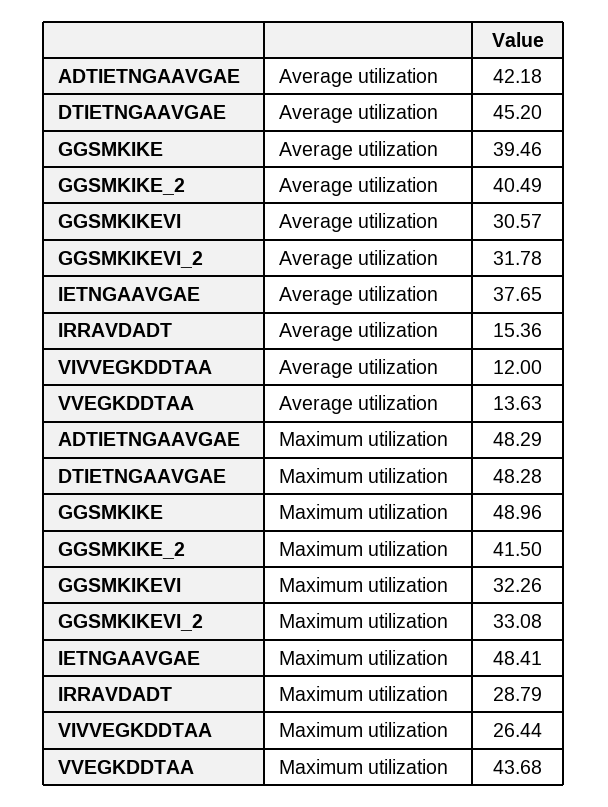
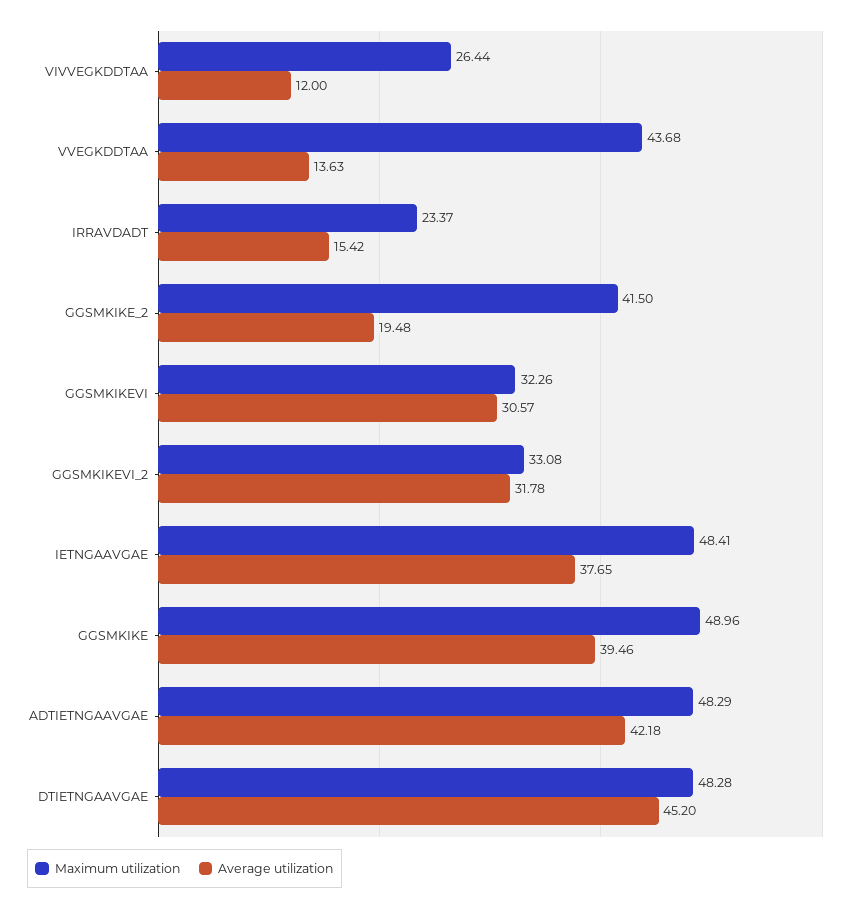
  {
    "Average utilization": {
      "ADTIETNGAAVGAE": 42.18,
      "DTIETNGAAVGAE": 45.2,
      "GGSMKIKE": 39.46,
-     "GGSMKIKE_2": 40.49,
+     "GGSMKIKE_2": 19.48,
      "GGSMKIKEVI": 30.57,
      "GGSMKIKEVI_2": 31.78,
      "IETNGAAVGAE": 37.65,
-     "IRRAVDADT": 15.36,
+     "IRRAVDADT": 15.42,
      "VIVVEGKDDTAA": 12,
      "VVEGKDDTAA": 13.63
    },
    "Maximum utilization": {
      "ADTIETNGAAVGAE": 48.29,
      "DTIETNGAAVGAE": 48.28,
      "GGSMKIKE": 48.96,
      "GGSMKIKE_2": 41.5,
      "GGSMKIKEVI": 32.26,
      "GGSMKIKEVI_2": 33.08,
      "IETNGAAVGAE": 48.41,
-     "IRRAVDADT": 28.79,
+     "IRRAVDADT": 23.37,
      "VIVVEGKDDTAA": 26.44,
      "VVEGKDDTAA": 43.68
    }
  }

